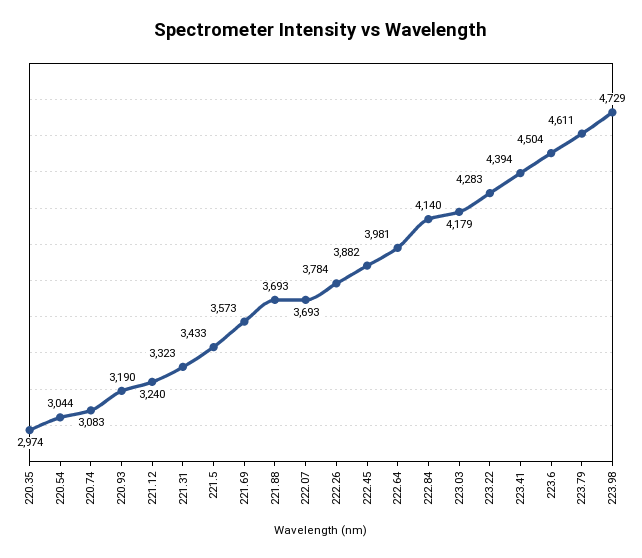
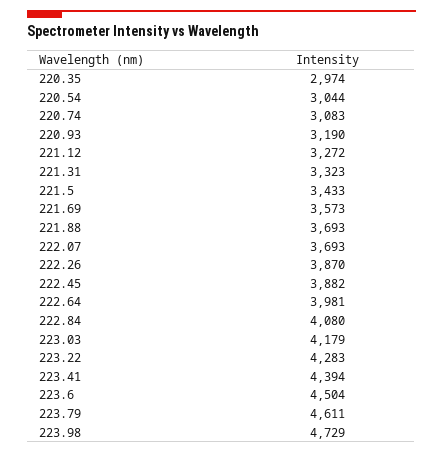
  {
    "220.35": 2974,
    "220.54": 3044,
    "220.74": 3083,
    "220.93": 3190,
-   "221.12": 3240,
+   "221.12": 3272,
    "221.31": 3323,
    "221.5": 3433,
    "221.69": 3573,
    "221.88": 3693,
    "222.07": 3693,
-   "222.26": 3784,
+   "222.26": 3870,
    "222.45": 3882,
    "222.64": 3981,
-   "222.84": 4140,
+   "222.84": 4080,
    "223.03": 4179,
    "223.22": 4283,
    "223.41": 4394,
    "223.6": 4504,
    "223.79": 4611,
    "223.98": 4729
  }

